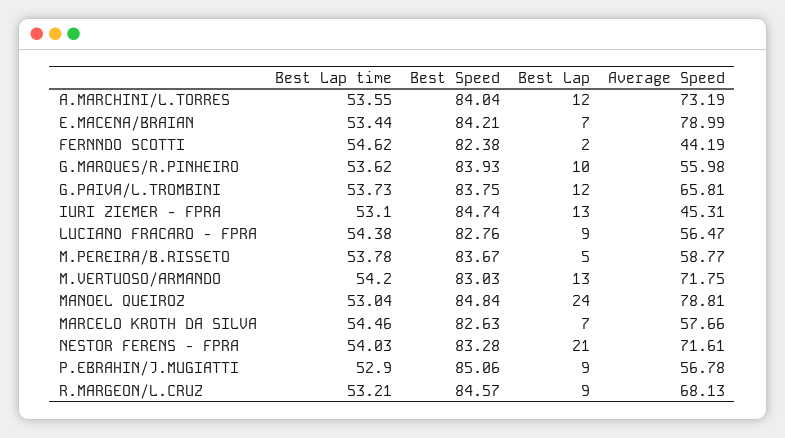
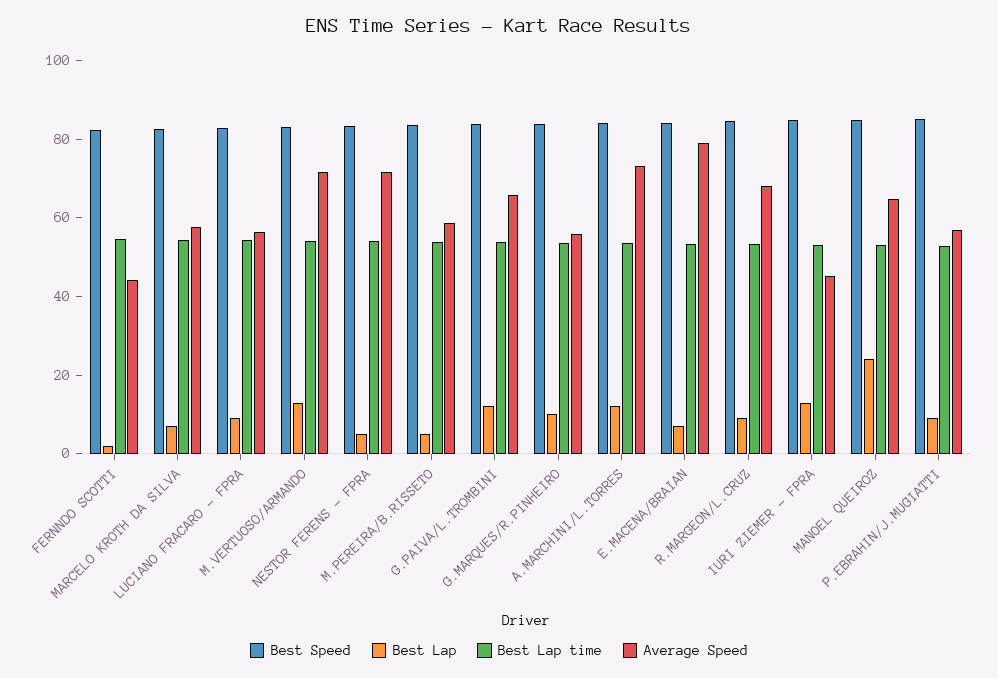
  {
    "Best Lap time": {
      "A.MARCHINI/L.TORRES": 53.55,
      "E.MACENA/BRAIAN": 53.44,
      "FERNNDO SCOTTI": 54.62,
      "G.MARQUES/R.PINHEIRO": 53.62,
      "G.PAIVA/L.TROMBINI": 53.73,
      "IURI ZIEMER - FPRA": 53.1,
      "LUCIANO FRACARO - FPRA": 54.38,
      "M.PEREIRA/B.RISSETO": 53.78,
      "M.VERTUOSO/ARMANDO": 54.2,
      "MANOEL QUEIROZ": 53.04,
      "MARCELO KROTH DA SILVA": 54.46,
      "NESTOR FERENS - FPRA": 54.03,
      "P.EBRAHIN/J.MUGIATTI": 52.9,
      "R.MARGEON/L.CRUZ": 53.21
    },
    "Best Speed": {
      "A.MARCHINI/L.TORRES": 84.04,
      "E.MACENA/BRAIAN": 84.21,
      "FERNNDO SCOTTI": 82.38,
      "G.MARQUES/R.PINHEIRO": 83.93,
      "G.PAIVA/L.TROMBINI": 83.75,
      "IURI ZIEMER - FPRA": 84.74,
      "LUCIANO FRACARO - FPRA": 82.76,
      "M.PEREIRA/B.RISSETO": 83.67,
      "M.VERTUOSO/ARMANDO": 83.03,
      "MANOEL QUEIROZ": 84.84,
      "MARCELO KROTH DA SILVA": 82.63,
      "NESTOR FERENS - FPRA": 83.28,
      "P.EBRAHIN/J.MUGIATTI": 85.06,
      "R.MARGEON/L.CRUZ": 84.57
    },
    "Best Lap": {
      "A.MARCHINI/L.TORRES": 12,
      "E.MACENA/BRAIAN": 7,
      "FERNNDO SCOTTI": 2,
      "G.MARQUES/R.PINHEIRO": 10,
      "G.PAIVA/L.TROMBINI": 12,
      "IURI ZIEMER - FPRA": 13,
      "LUCIANO FRACARO - FPRA": 9,
      "M.PEREIRA/B.RISSETO": 5,
      "M.VERTUOSO/ARMANDO": 13,
      "MANOEL QUEIROZ": 24,
      "MARCELO KROTH DA SILVA": 7,
-     "NESTOR FERENS - FPRA": 21,
+     "NESTOR FERENS - FPRA": 5,
      "P.EBRAHIN/J.MUGIATTI": 9,
      "R.MARGEON/L.CRUZ": 9
    },
    "Average Speed": {
      "A.MARCHINI/L.TORRES": 73.19,
      "E.MACENA/BRAIAN": 78.99,
      "FERNNDO SCOTTI": 44.19,
      "G.MARQUES/R.PINHEIRO": 55.98,
      "G.PAIVA/L.TROMBINI": 65.81,
      "IURI ZIEMER - FPRA": 45.31,
      "LUCIANO FRACARO - FPRA": 56.47,
      "M.PEREIRA/B.RISSETO": 58.77,
      "M.VERTUOSO/ARMANDO": 71.75,
-     "MANOEL QUEIROZ": 78.81,
+     "MANOEL QUEIROZ": 65,
      "MARCELO KROTH DA SILVA": 57.66,
      "NESTOR FERENS - FPRA": 71.61,
      "P.EBRAHIN/J.MUGIATTI": 56.78,
      "R.MARGEON/L.CRUZ": 68.13
    }
  }

